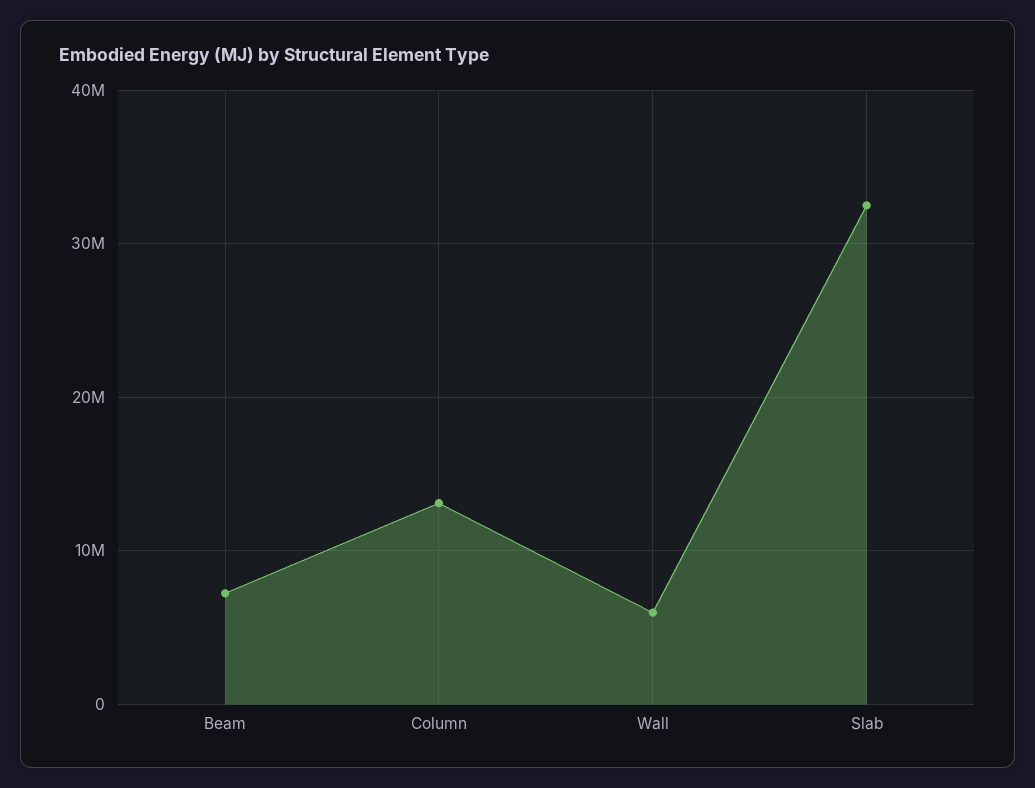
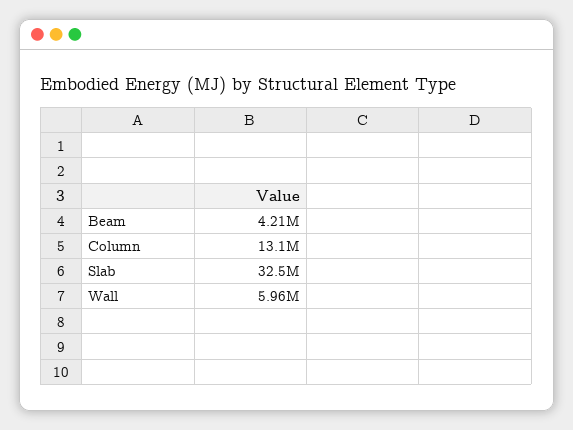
  {
-   "Beam": 7000000,
+   "Beam": 4210000,
    "Column": 13100000,
    "Wall": 5960000,
    "Slab": 32500000
  }

